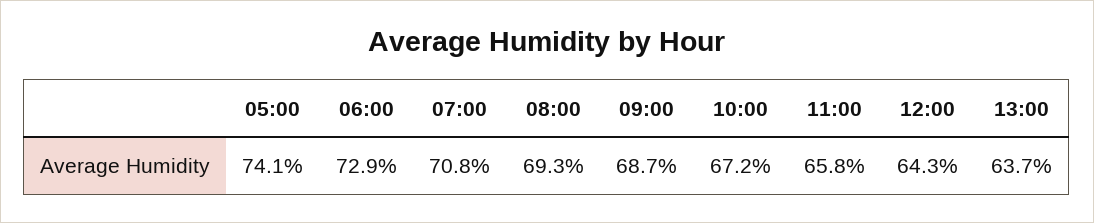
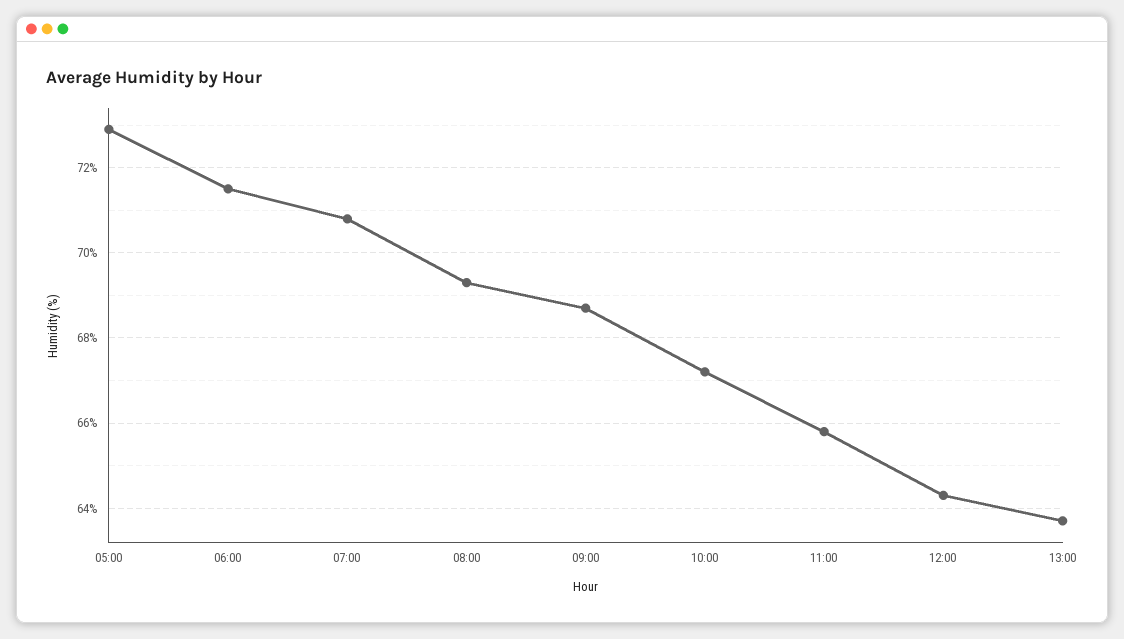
  {
-   "05:00": 74.1,
+   "05:00": 73,
-   "06:00": 72.9,
+   "06:00": 71.5,
    "07:00": 70.8,
    "08:00": 69.3,
    "09:00": 68.7,
    "10:00": 67.2,
    "11:00": 65.8,
    "12:00": 64.3,
    "13:00": 63.7
  }

